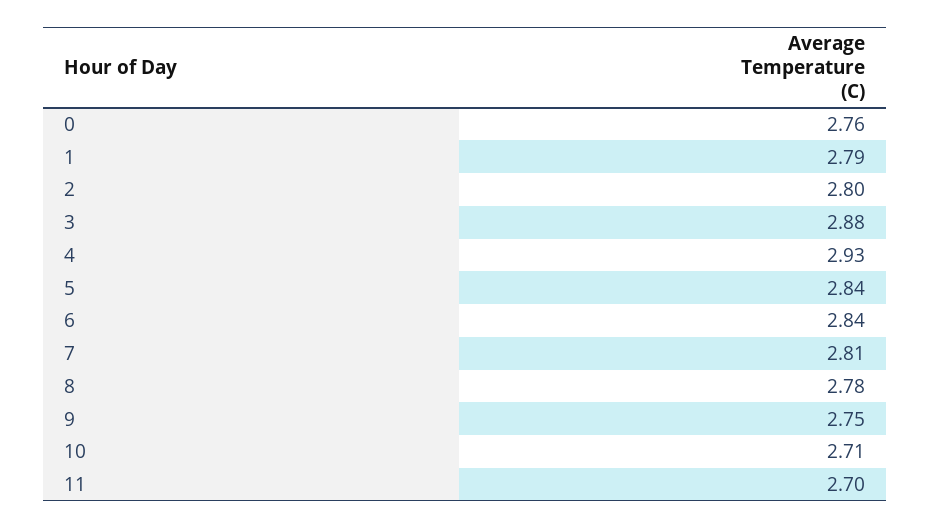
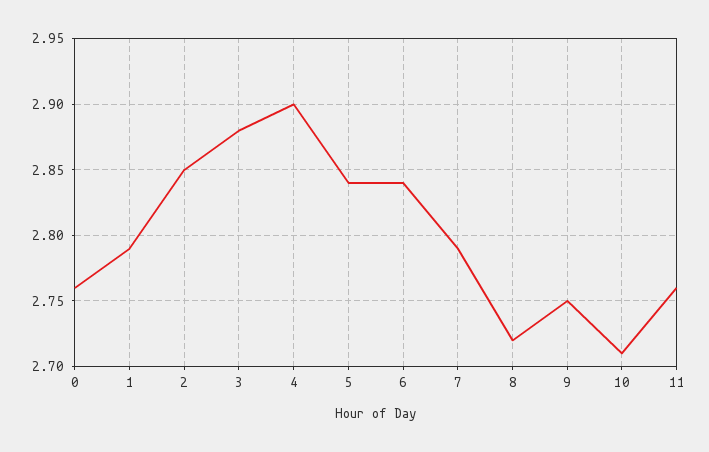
  {
    "0": 2.76,
    "1": 2.79,
-   "2": 2.8,
+   "2": 2.85,
    "3": 2.88,
-   "4": 2.93,
+   "4": 2.9,
    "5": 2.84,
    "6": 2.84,
-   "7": 2.81,
+   "7": 2.79,
-   "8": 2.78,
+   "8": 2.72,
    "9": 2.75,
    "10": 2.71,
-   "11": 2.7
+   "11": 2.76
  }

